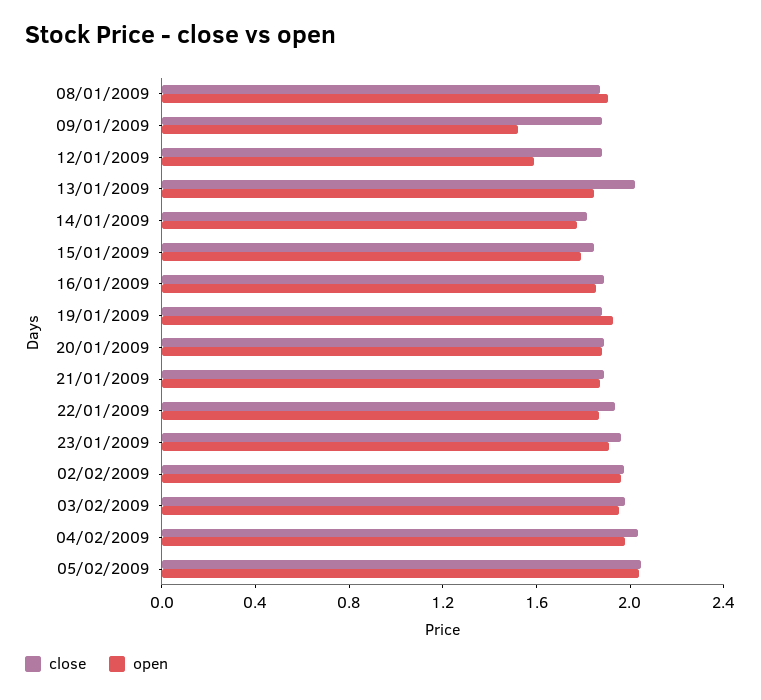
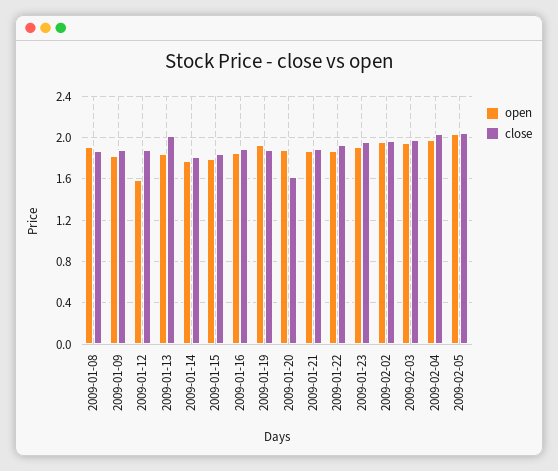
  {
    "close": {
      "08/01/2009": 1.9,
      "09/01/2009": 1.9,
      "12/01/2009": 1.9,
      "13/01/2009": 2,
      "14/01/2009": 1.8,
      "15/01/2009": 1.8,
      "16/01/2009": 1.9,
      "19/01/2009": 1.9,
-     "20/01/2009": 1.9,
+     "20/01/2009": 1.6,
      "21/01/2009": 1.9,
      "22/01/2009": 1.9,
      "23/01/2009": 2,
      "02/02/2009": 2,
      "03/02/2009": 2,
      "04/02/2009": 2,
      "05/02/2009": 2
    },
    "open": {
      "08/01/2009": 1.9,
-     "09/01/2009": 1.5,
+     "09/01/2009": 1.8,
      "12/01/2009": 1.6,
      "13/01/2009": 1.8,
      "14/01/2009": 1.8,
      "15/01/2009": 1.8,
      "16/01/2009": 1.9,
      "19/01/2009": 1.9,
      "20/01/2009": 1.9,
      "21/01/2009": 1.9,
      "22/01/2009": 1.9,
      "23/01/2009": 1.9,
      "02/02/2009": 2,
      "03/02/2009": 2,
      "04/02/2009": 2,
      "05/02/2009": 2
    }
  }

